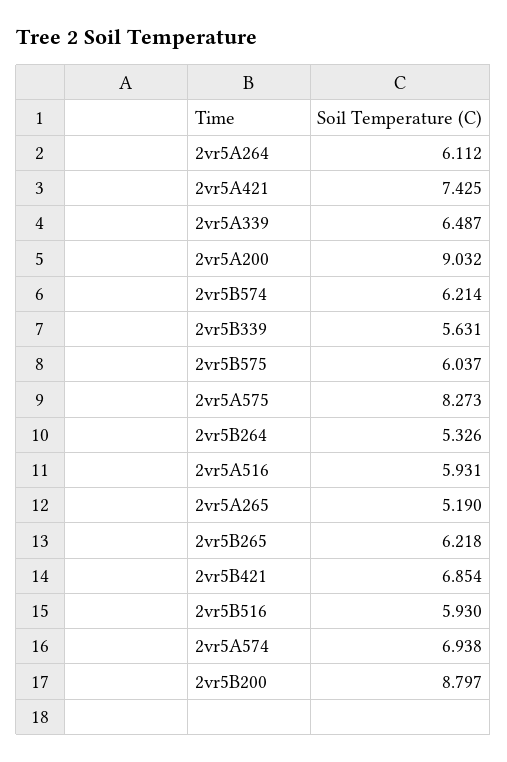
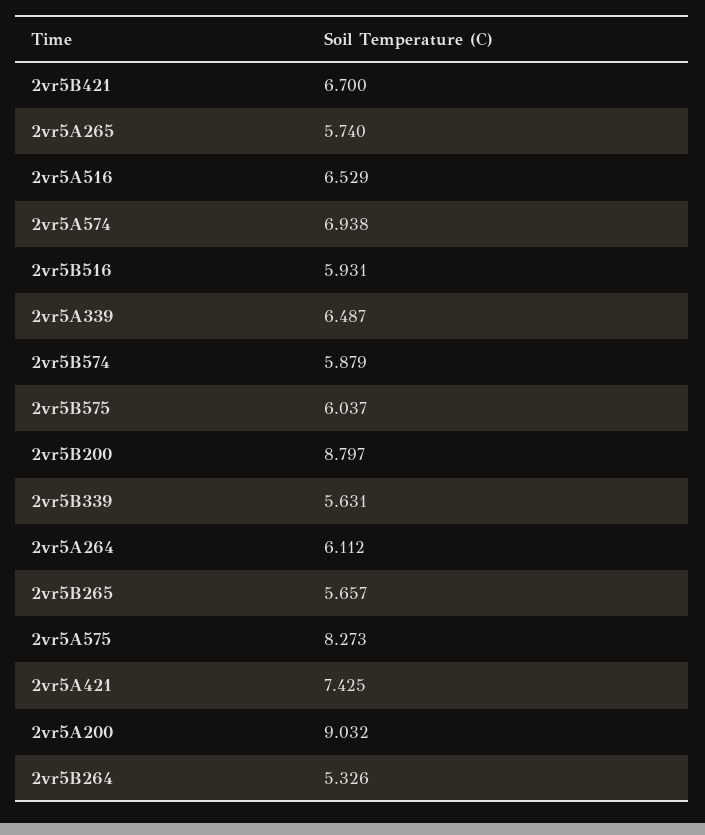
  {
    "2vr5A264": 6.112,
    "2vr5A421": 7.425,
    "2vr5A339": 6.487,
    "2vr5A200": 9.032,
-   "2vr5B574": 6.214,
+   "2vr5B574": 5.879,
    "2vr5B339": 5.631,
    "2vr5B575": 6.037,
    "2vr5A575": 8.273,
    "2vr5B264": 5.326,
-   "2vr5A516": 5.931,
+   "2vr5A516": 6.529,
-   "2vr5A265": 5.19,
+   "2vr5A265": 5.74,
-   "2vr5B265": 6.218,
+   "2vr5B265": 5.657,
-   "2vr5B421": 6.854,
+   "2vr5B421": 6.7,
-   "2vr5B516": 5.93,
+   "2vr5B516": 5.931,
    "2vr5A574": 6.938,
    "2vr5B200": 8.797
  }

